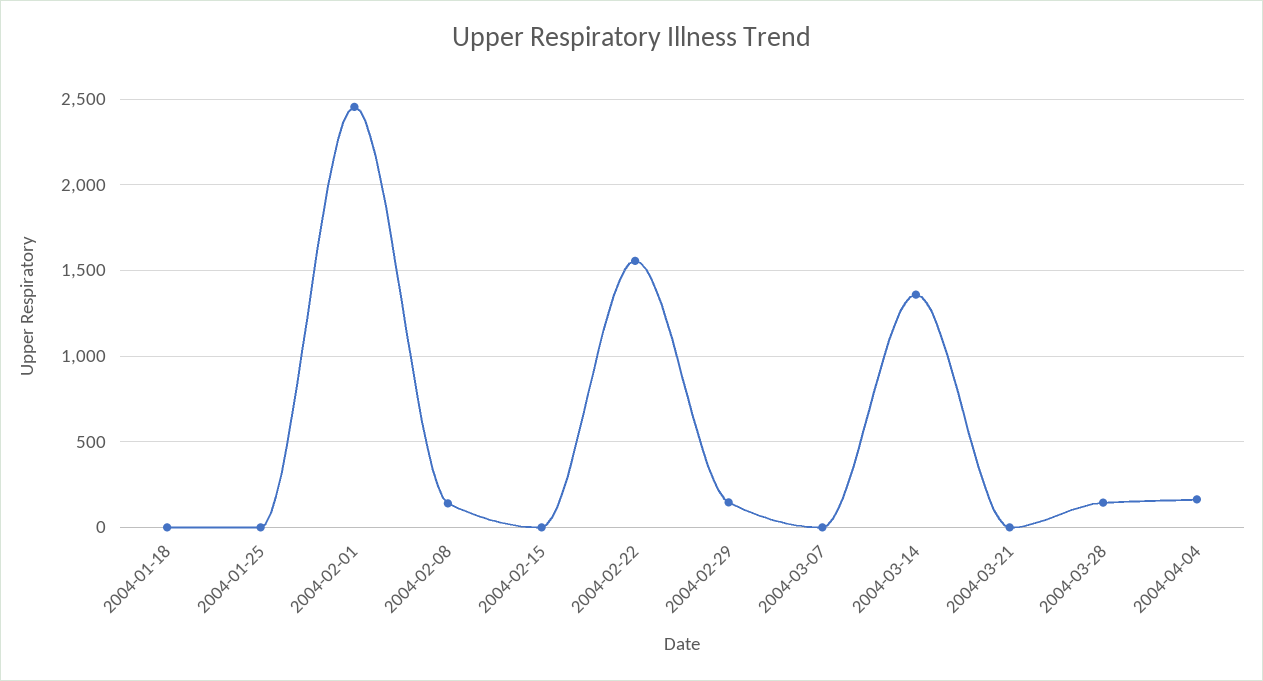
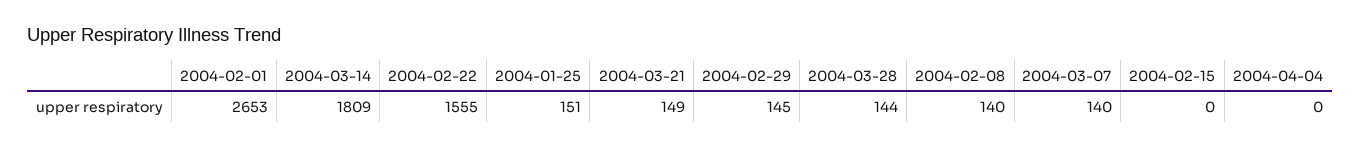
  {
-   "2004-01-18": 0,
-   "2004-01-25": 0,
+   "2004-01-25": 151,
-   "2004-02-01": 2450,
+   "2004-02-01": 2653,
    "2004-02-08": 140,
    "2004-02-15": 0,
    "2004-02-22": 1555,
    "2004-02-29": 145,
-   "2004-03-07": 0,
+   "2004-03-07": 140,
-   "2004-03-14": 1350,
+   "2004-03-14": 1809,
-   "2004-03-21": 0,
+   "2004-03-21": 149,
    "2004-03-28": 144,
-   "2004-04-04": 150
+   "2004-04-04": 0
  }

